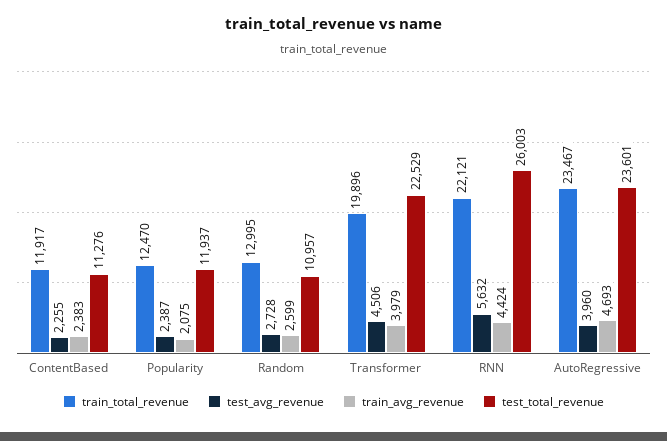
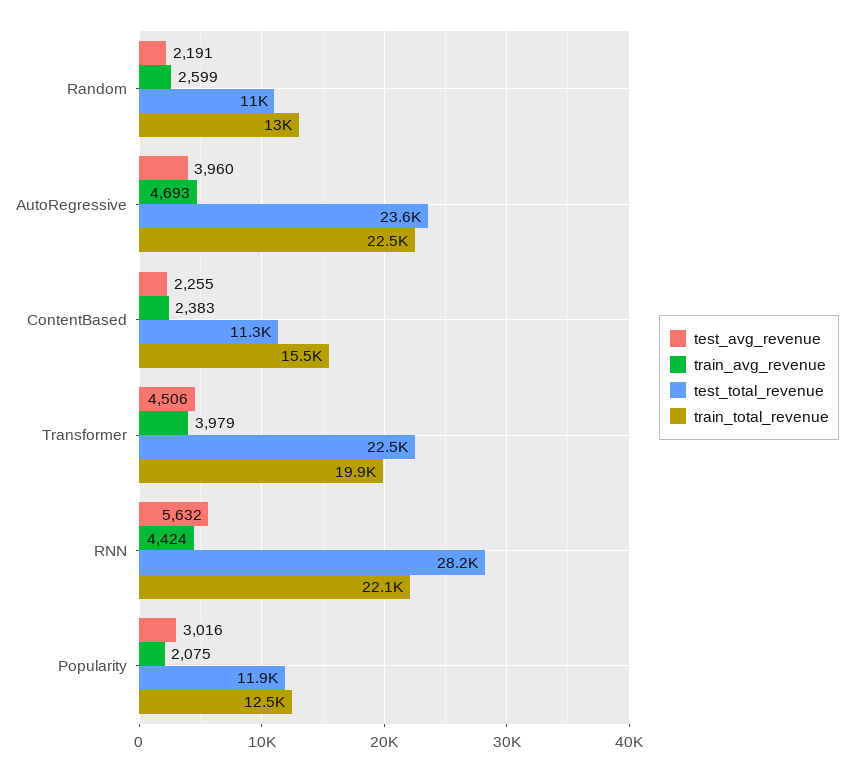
  {
    "train_total_revenue": {
-     "ContentBased": 11917,
+     "ContentBased": 15500,
      "Popularity": 12470,
      "Random": 12995,
      "Transformer": 19896,
      "RNN": 22121,
-     "AutoRegressive": 23467
+     "AutoRegressive": 22500
    },
    "test_avg_revenue": {
      "ContentBased": 2255,
-     "Popularity": 2387,
+     "Popularity": 3016,
-     "Random": 2728,
+     "Random": 2191,
      "Transformer": 4506,
      "RNN": 5632,
      "AutoRegressive": 3960
    },
    "train_avg_revenue": {
      "ContentBased": 2383,
      "Popularity": 2075,
      "Random": 2599,
      "Transformer": 3979,
      "RNN": 4424,
      "AutoRegressive": 4693
    },
    "test_total_revenue": {
      "ContentBased": 11276,
      "Popularity": 11937,
      "Random": 10957,
      "Transformer": 22529,
-     "RNN": 26003,
+     "RNN": 28200,
      "AutoRegressive": 23601
    }
  }

